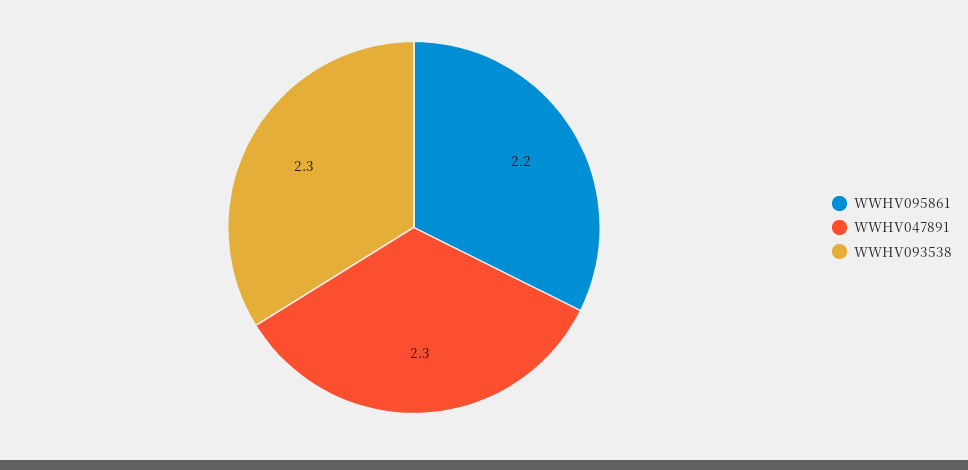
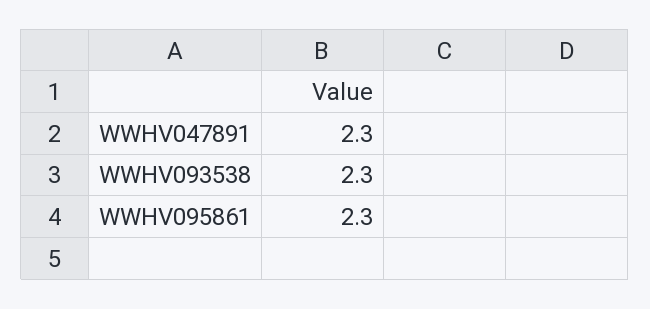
  {
-   "WWHV095861": 2.2,
+   "WWHV095861": 2.3,
    "WWHV047891": 2.3,
    "WWHV093538": 2.3
  }

